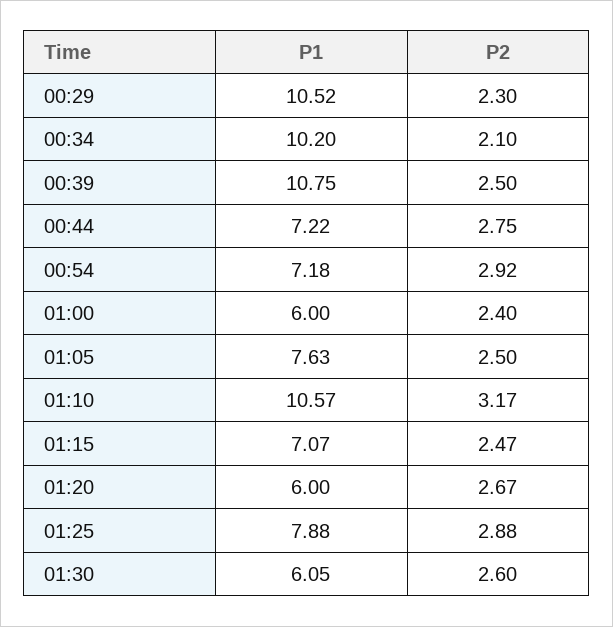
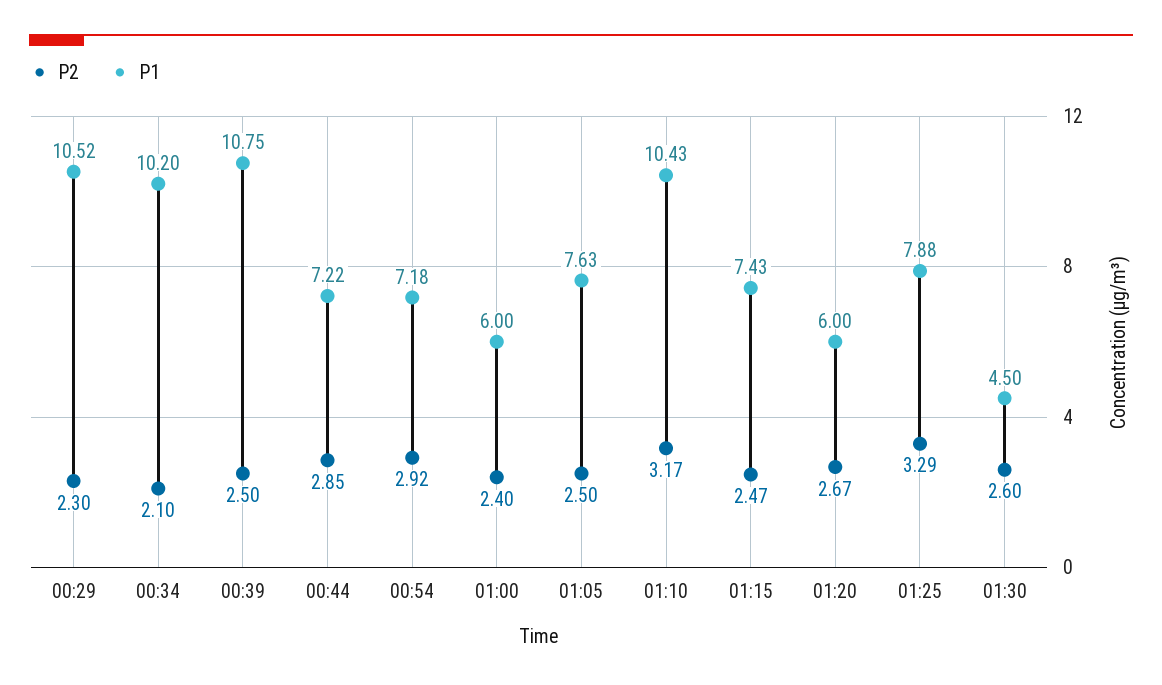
  {
    "P1": {
      "00:29": 10.52,
      "00:34": 10.2,
      "00:39": 10.75,
      "00:44": 7.22,
      "00:54": 7.18,
      "01:00": 6,
      "01:05": 7.63,
-     "01:10": 10.57,
+     "01:10": 10.43,
-     "01:15": 7.07,
+     "01:15": 7.43,
      "01:20": 6,
      "01:25": 7.88,
-     "01:30": 6.05
+     "01:30": 4.5
    },
    "P2": {
      "00:29": 2.3,
      "00:34": 2.1,
      "00:39": 2.5,
-     "00:44": 2.75,
+     "00:44": 2.85,
      "00:54": 2.92,
      "01:00": 2.4,
      "01:05": 2.5,
      "01:10": 3.17,
      "01:15": 2.47,
      "01:20": 2.67,
-     "01:25": 2.88,
+     "01:25": 3.29,
      "01:30": 2.6
    }
  }

